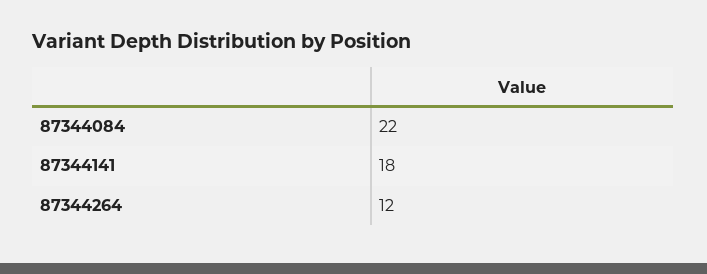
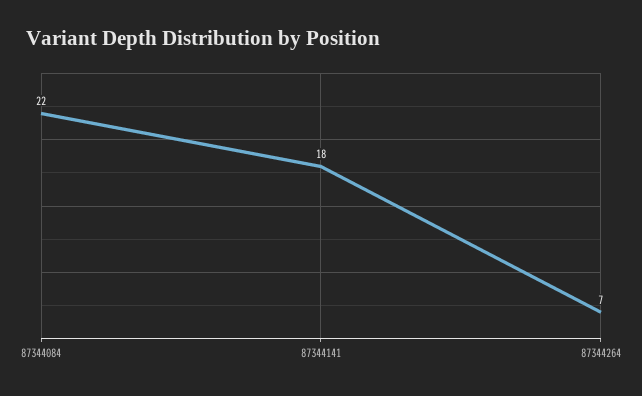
  {
    "87344084": 22,
    "87344141": 18,
-   "87344264": 12
+   "87344264": 7
  }

